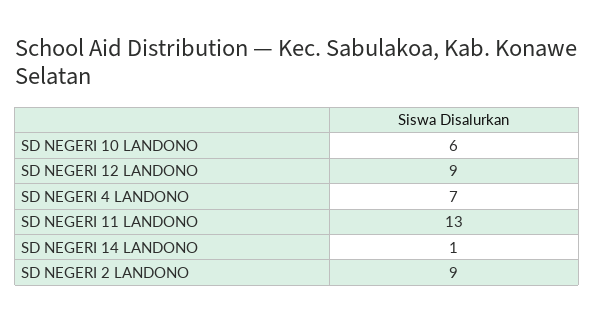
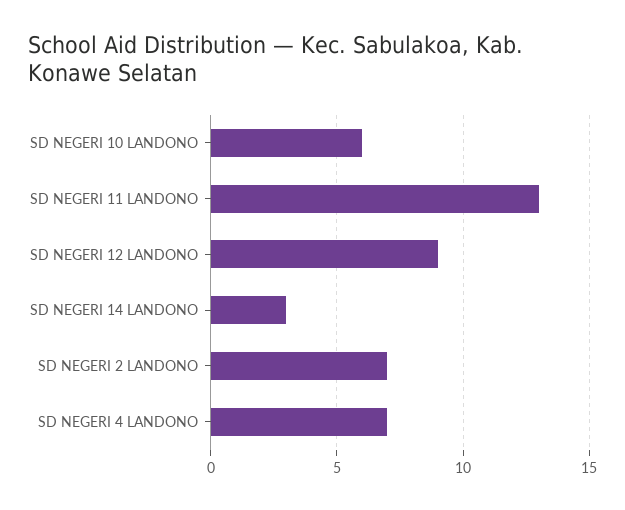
  {
    "SD NEGERI 10 LANDONO": 6,
    "SD NEGERI 12 LANDONO": 9,
    "SD NEGERI 4 LANDONO": 7,
    "SD NEGERI 11 LANDONO": 13,
-   "SD NEGERI 14 LANDONO": 1,
+   "SD NEGERI 14 LANDONO": 3,
-   "SD NEGERI 2 LANDONO": 9
+   "SD NEGERI 2 LANDONO": 7
  }

